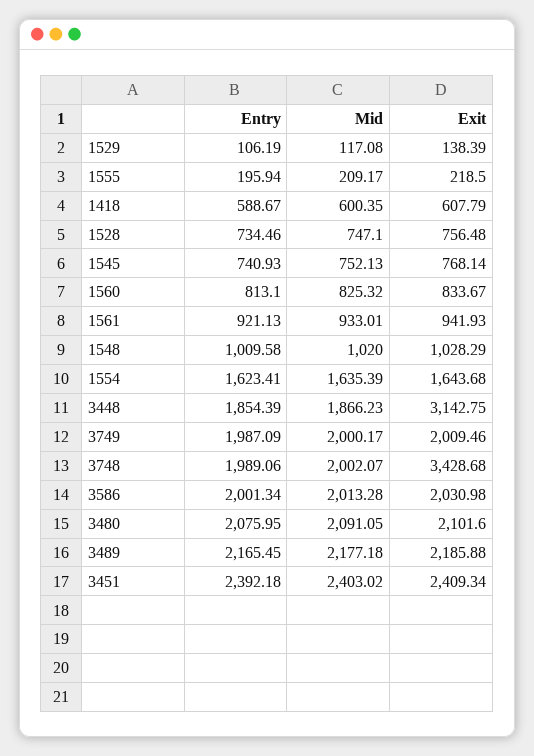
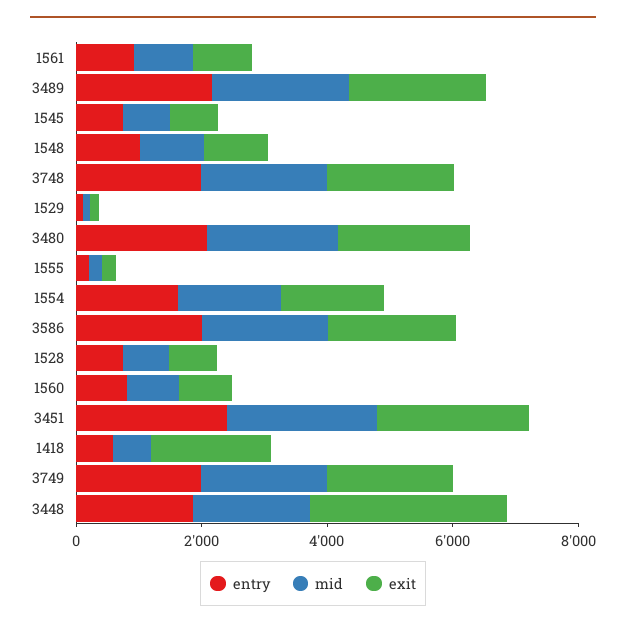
  {
    "Entry": {
      "1529": 106.19,
      "1555": 195.94,
      "1418": 588.67,
      "1528": 734.46,
      "1545": 740.93,
      "1560": 813.1,
      "1561": 921.13,
      "1548": 1009.58,
      "1554": 1623.41,
      "3448": 1854.39,
      "3749": 1987.09,
      "3748": 1989.06,
      "3586": 2001.34,
      "3480": 2075.95,
      "3489": 2165.45,
      "3451": 2392.18
    },
    "Mid": {
      "1529": 117.08,
      "1555": 209.17,
      "1418": 600.35,
      "1528": 747.1,
      "1545": 752.13,
      "1560": 825.32,
      "1561": 933.01,
      "1548": 1020,
      "1554": 1635.39,
      "3448": 1866.23,
      "3749": 2000.17,
      "3748": 2002.07,
      "3586": 2013.28,
      "3480": 2091.05,
      "3489": 2177.18,
      "3451": 2403.02
    },
    "Exit": {
      "1529": 138.39,
      "1555": 218.5,
-     "1418": 607.79,
+     "1418": 2000,
      "1528": 756.48,
      "1545": 768.14,
      "1560": 833.67,
      "1561": 941.93,
      "1548": 1028.29,
      "1554": 1643.68,
      "3448": 3142.75,
      "3749": 2009.46,
-     "3748": 3428.68,
+     "3748": 2000,
      "3586": 2030.98,
      "3480": 2101.6,
      "3489": 2185.88,
      "3451": 2409.34
    }
  }

